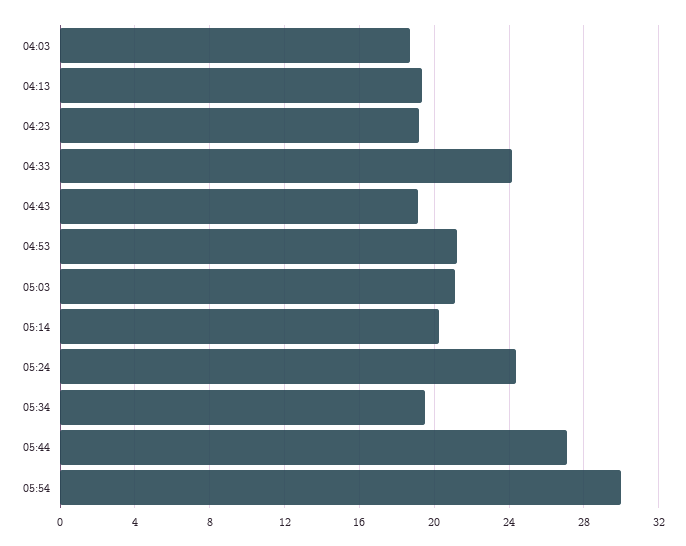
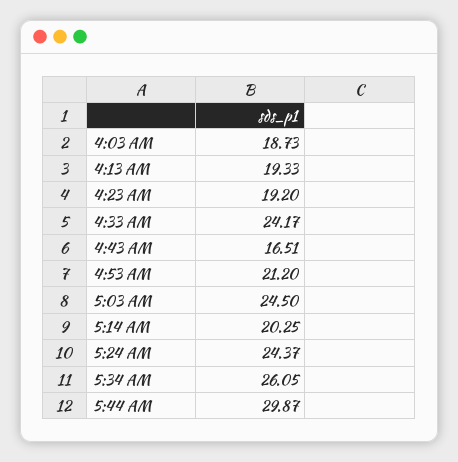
  {
    "04:03": 18.73,
    "04:13": 19.33,
    "04:23": 19.2,
    "04:33": 24.17,
-   "04:43": 19,
+   "04:43": 16.51,
    "04:53": 21.2,
-   "05:03": 21,
+   "05:03": 24.5,
    "05:14": 20.25,
    "05:24": 24.37,
-   "05:34": 19.5,
+   "05:34": 26.05,
-   "05:44": 27,
+   "05:44": 29.87
-   "05:54": 30
  }

